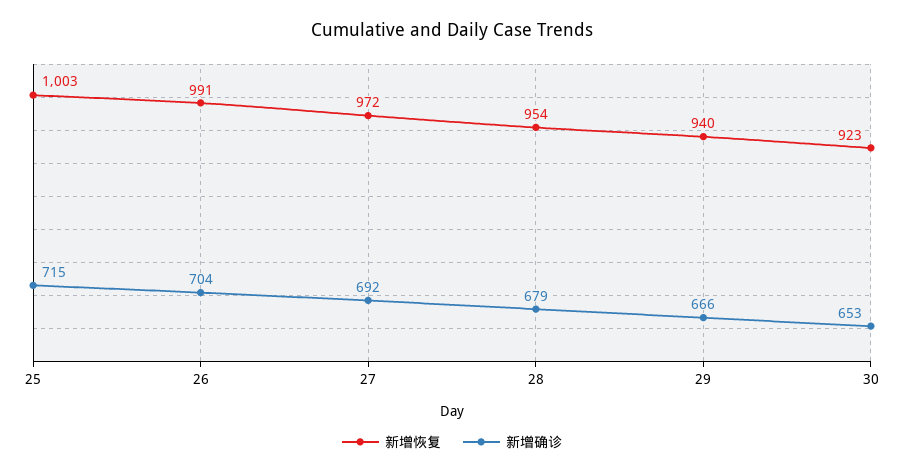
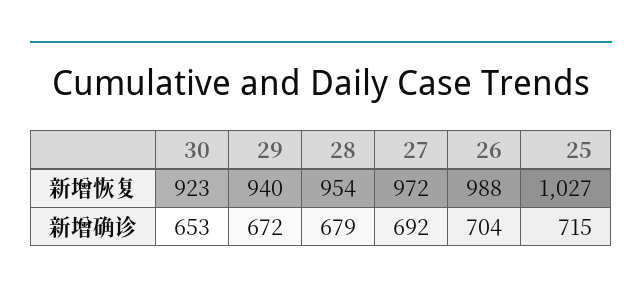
  {
    "新增恢复": {
-     "25": 1003,
+     "25": 1027,
-     "26": 991,
+     "26": 988,
      "27": 972,
      "28": 954,
      "29": 940,
      "30": 923
    },
    "新增确诊": {
      "25": 715,
      "26": 704,
      "27": 692,
      "28": 679,
-     "29": 666,
+     "29": 672,
      "30": 653
    }
  }

